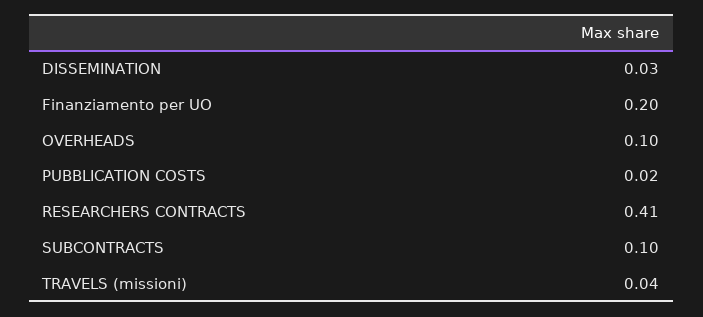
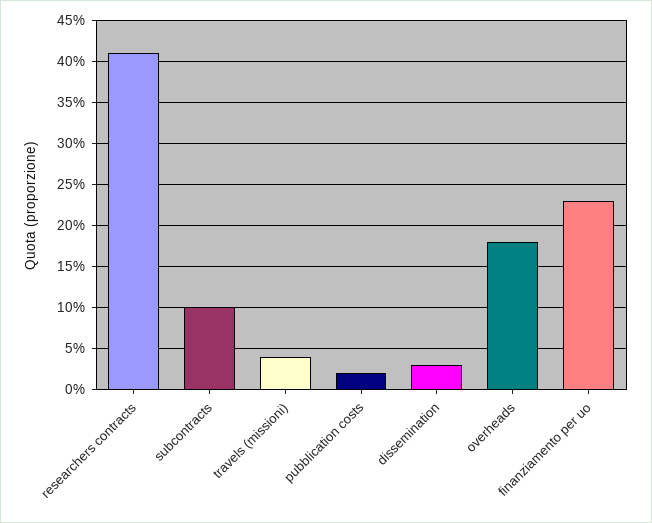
  {
    "DISSEMINATION": 0.03,
-   "Finanziamento per UO": 0.2,
+   "Finanziamento per UO": 0.23,
-   "OVERHEADS": 0.1,
+   "OVERHEADS": 0.18,
    "PUBBLICATION COSTS": 0.02,
    "RESEARCHERS CONTRACTS": 0.41,
    "SUBCONTRACTS": 0.1,
    "TRAVELS (missioni)": 0.04
  }

